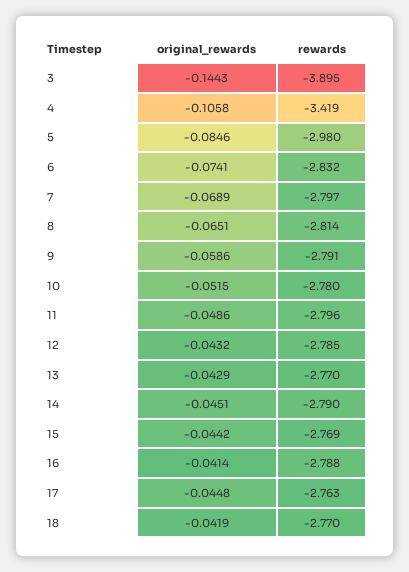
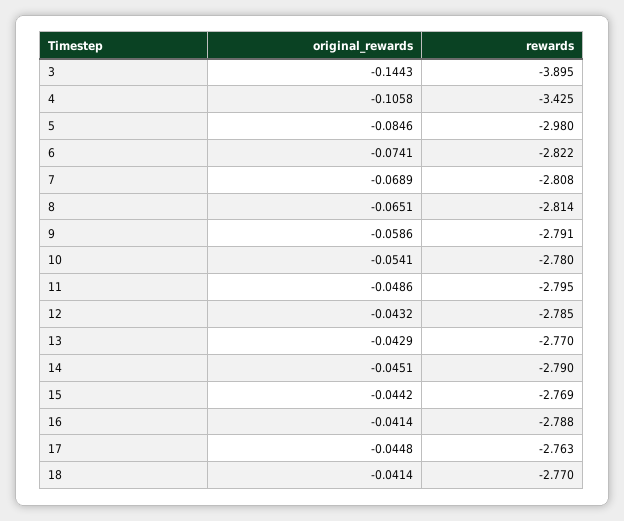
  {
    "original_rewards": {
      "3": -0.1443,
      "4": -0.1058,
      "5": -0.0846,
      "6": -0.0741,
      "7": -0.0689,
      "8": -0.0651,
      "9": -0.0586,
-     "10": -0.0515,
+     "10": -0.0541,
      "11": -0.0486,
      "12": -0.0432,
      "13": -0.0429,
      "14": -0.0451,
      "15": -0.0442,
      "16": -0.0414,
      "17": -0.0448,
-     "18": -0.0419
+     "18": -0.0414
    },
    "rewards": {
      "3": -3.895,
-     "4": -3.419,
+     "4": -3.425,
      "5": -2.98,
-     "6": -2.832,
+     "6": -2.822,
-     "7": -2.797,
+     "7": -2.808,
      "8": -2.814,
      "9": -2.791,
      "10": -2.78,
-     "11": -2.796,
+     "11": -2.795,
      "12": -2.785,
      "13": -2.77,
      "14": -2.79,
      "15": -2.769,
      "16": -2.788,
      "17": -2.763,
      "18": -2.77
    }
  }

